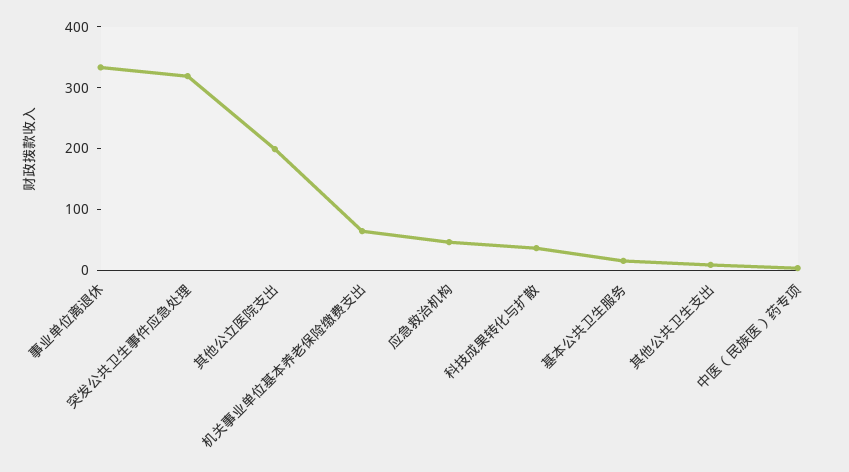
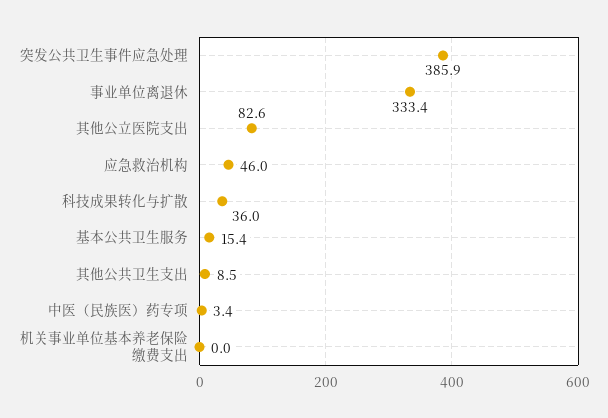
  {
    "事业单位离退休": 333.4,
-   "突发公共卫生事件应急处理": 320,
+   "突发公共卫生事件应急处理": 385.9,
-   "其他公立医院支出": 200,
+   "其他公立医院支出": 82.6,
-   "机关事业单位基本养老保险缴费支出": 60,
+   "机关事业单位基本养老保险缴费支出": 0,
    "应急救治机构": 46,
    "科技成果转化与扩散": 36,
    "基本公共卫生服务": 15.4,
    "其他公共卫生支出": 8.5,
    "中医（民族医）药专项": 3.4
  }

